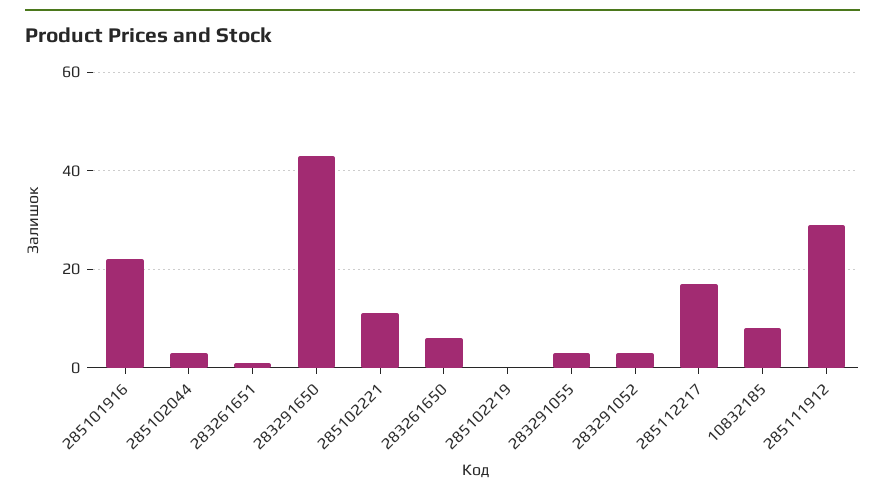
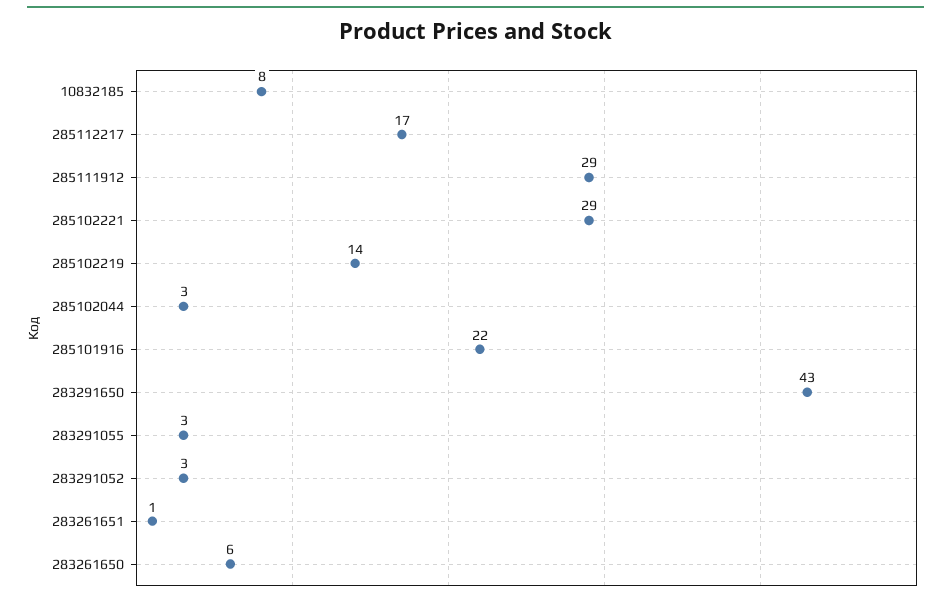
  {
    "285101916": 22,
    "285102044": 3,
    "283261651": 1,
    "283291650": 43,
-   "285102221": 10,
+   "285102221": 29,
    "283261650": 6,
-   "285102219": 0,
+   "285102219": 14,
    "283291055": 3,
    "283291052": 3,
    "285112217": 17,
    "10832185": 8,
    "285111912": 29
  }

